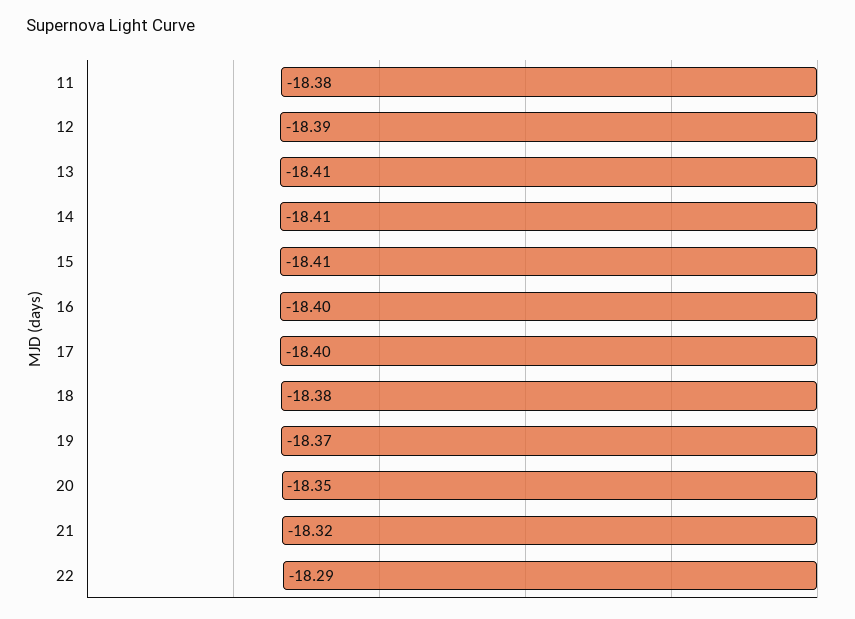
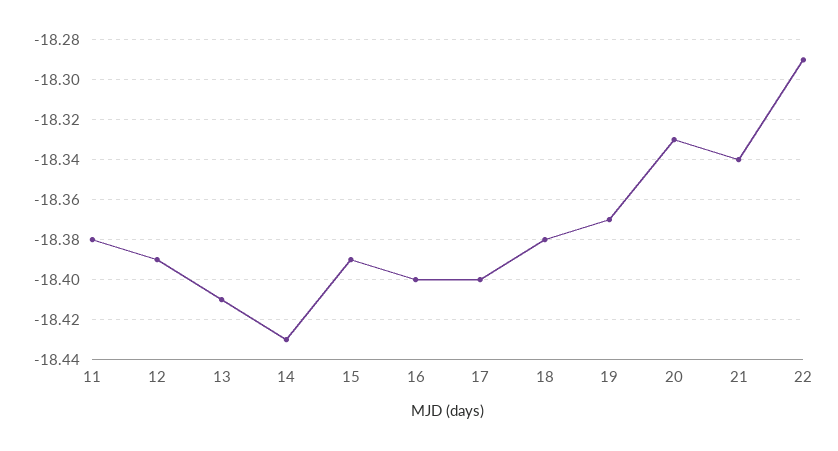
  {
    "11": -18.38,
    "12": -18.39,
    "13": -18.41,
-   "14": -18.41,
+   "14": -18.43,
-   "15": -18.41,
+   "15": -18.39,
    "16": -18.4,
    "17": -18.4,
    "18": -18.38,
    "19": -18.37,
-   "20": -18.35,
+   "20": -18.33,
-   "21": -18.32,
+   "21": -18.34,
    "22": -18.29
  }

